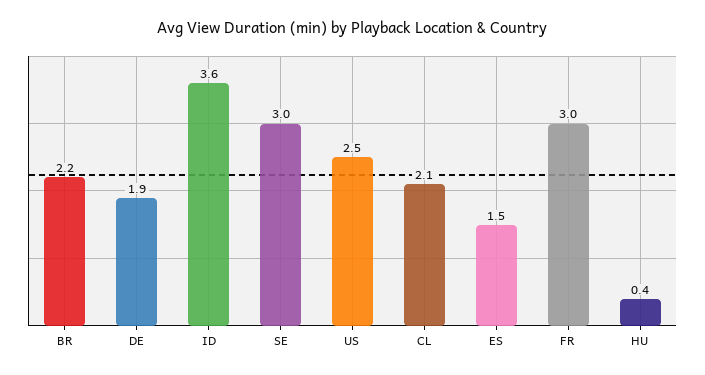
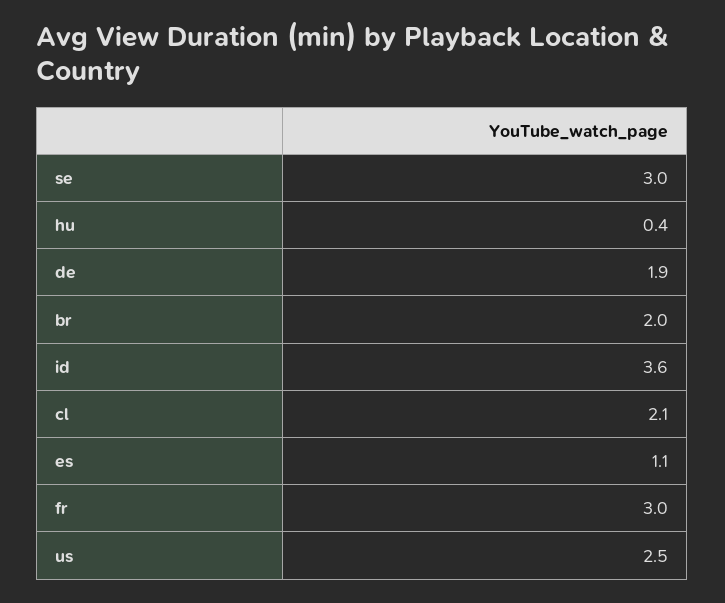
  {
-   "BR": 2.2,
+   "BR": 2,
    "DE": 1.9,
    "ID": 3.6,
    "SE": 3,
    "US": 2.5,
    "CL": 2.1,
-   "ES": 1.5,
+   "ES": 1.1,
    "FR": 3,
    "HU": 0.4
  }

